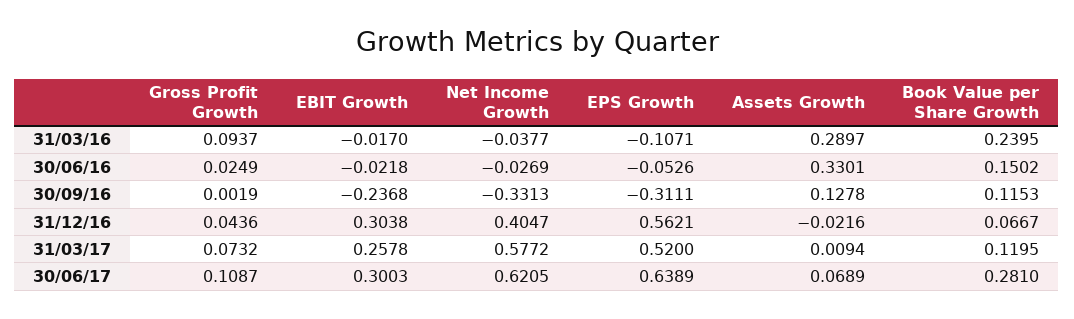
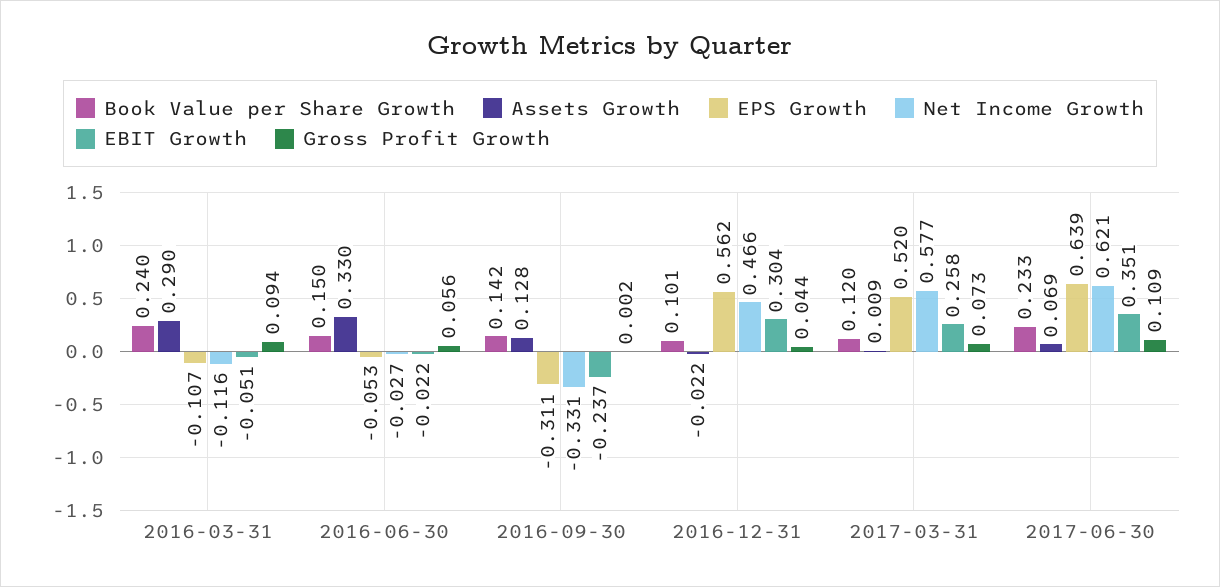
  {
    "Gross Profit Growth": {
      "31/03/16": 0.0937,
-     "30/06/16": 0.0249,
+     "30/06/16": 0.056,
      "30/09/16": 0.0019,
      "31/12/16": 0.0436,
      "31/03/17": 0.0732,
      "30/06/17": 0.1087
    },
    "EBIT Growth": {
-     "31/03/16": -0.017,
+     "31/03/16": -0.051,
      "30/06/16": -0.0218,
      "30/09/16": -0.2368,
      "31/12/16": 0.3038,
      "31/03/17": 0.2578,
-     "30/06/17": 0.3003
+     "30/06/17": 0.351
    },
    "Net Income Growth": {
-     "31/03/16": -0.0377,
+     "31/03/16": -0.116,
      "30/06/16": -0.0269,
      "30/09/16": -0.3313,
-     "31/12/16": 0.4047,
+     "31/12/16": 0.466,
      "31/03/17": 0.5772,
      "30/06/17": 0.6205
    },
    "EPS Growth": {
      "31/03/16": -0.1071,
      "30/06/16": -0.0526,
      "30/09/16": -0.3111,
      "31/12/16": 0.5621,
      "31/03/17": 0.52,
      "30/06/17": 0.6389
    },
    "Assets Growth": {
      "31/03/16": 0.2897,
      "30/06/16": 0.3301,
      "30/09/16": 0.1278,
      "31/12/16": -0.0216,
      "31/03/17": 0.0094,
      "30/06/17": 0.0689
    },
    "Book Value per Share Growth": {
      "31/03/16": 0.2395,
      "30/06/16": 0.1502,
-     "30/09/16": 0.1153,
+     "30/09/16": 0.142,
-     "31/12/16": 0.0667,
+     "31/12/16": 0.101,
      "31/03/17": 0.1195,
-     "30/06/17": 0.281
+     "30/06/17": 0.233
    }
  }

